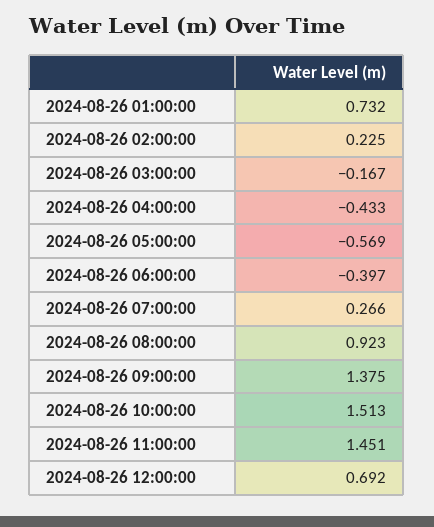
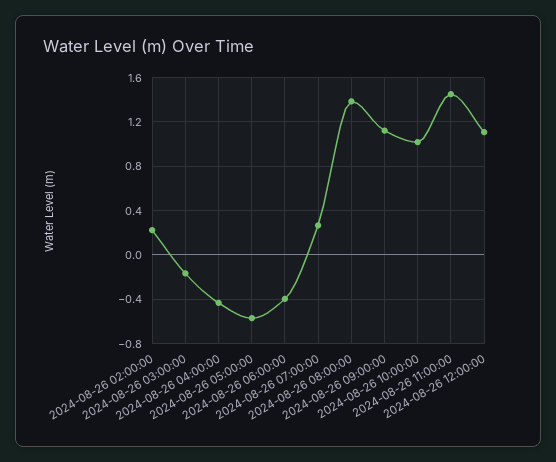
  {
-   "2024-08-26 01:00:00": 0.732,
    "2024-08-26 02:00:00": 0.225,
    "2024-08-26 03:00:00": -0.167,
    "2024-08-26 04:00:00": -0.433,
    "2024-08-26 05:00:00": -0.569,
    "2024-08-26 06:00:00": -0.397,
    "2024-08-26 07:00:00": 0.266,
-   "2024-08-26 08:00:00": 0.923,
+   "2024-08-26 08:00:00": 1.4,
-   "2024-08-26 09:00:00": 1.375,
+   "2024-08-26 09:00:00": 1.1,
-   "2024-08-26 10:00:00": 1.513,
+   "2024-08-26 10:00:00": 1,
    "2024-08-26 11:00:00": 1.451,
-   "2024-08-26 12:00:00": 0.692
+   "2024-08-26 12:00:00": 1.1
  }

